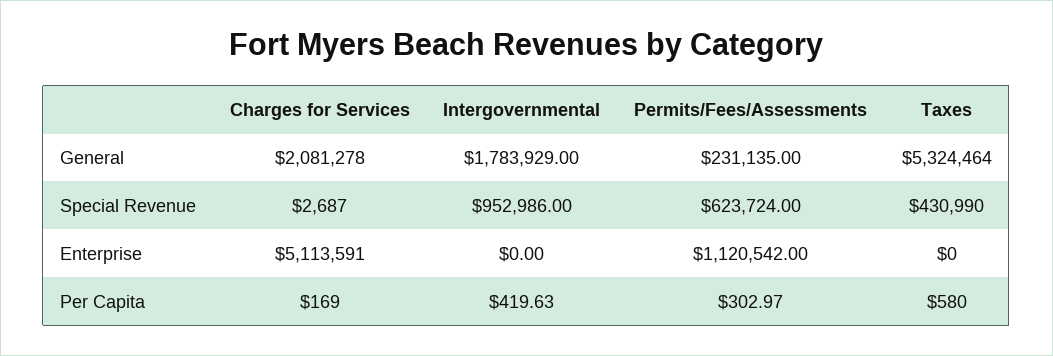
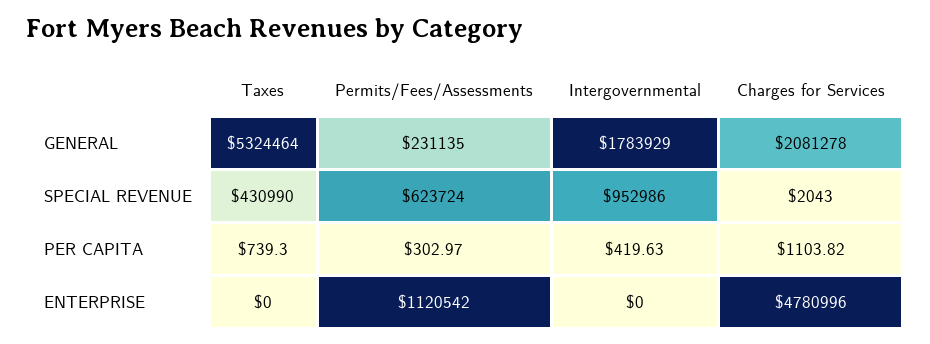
  {
    "Charges for Services": {
      "General": 2081278,
-     "Special Revenue": 2687,
+     "Special Revenue": 2043,
-     "Enterprise": 5113591,
+     "Enterprise": 4780996,
-     "Per Capita": 169
+     "Per Capita": 1103.82
    },
    "Intergovernmental": {
      "General": 1783929,
      "Special Revenue": 952986,
      "Enterprise": 0,
      "Per Capita": 419.63
    },
    "Permits/Fees/Assessments": {
      "General": 231135,
      "Special Revenue": 623724,
      "Enterprise": 1120542,
      "Per Capita": 302.97
    },
    "Taxes": {
      "General": 5324464,
      "Special Revenue": 430990,
      "Enterprise": 0,
-     "Per Capita": 580
+     "Per Capita": 739.3
    }
  }

